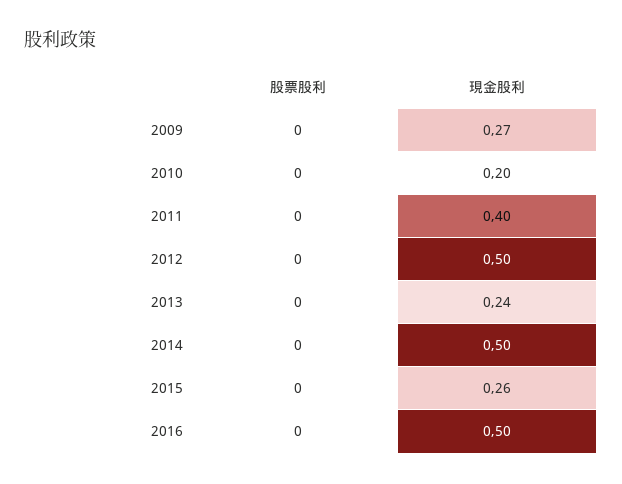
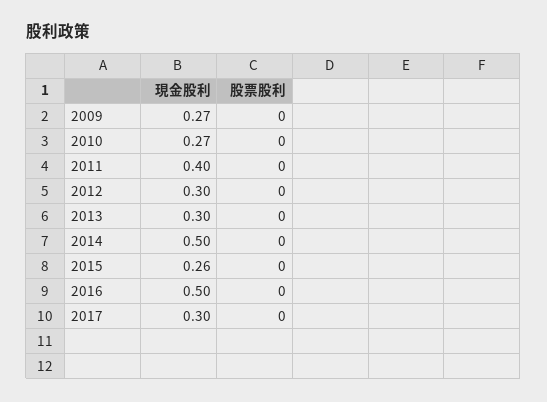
  {
    "股票股利": {
      "2009": 0,
      "2010": 0,
      "2011": 0,
      "2012": 0,
      "2013": 0,
      "2014": 0,
      "2015": 0,
-     "2016": 0
+     "2016": 0,
+     "2017": 0
    },
    "現金股利": {
      "2009": 0.27,
-     "2010": 0.2,
+     "2010": 0.27,
      "2011": 0.4,
-     "2012": 0.5,
+     "2012": 0.3,
-     "2013": 0.24,
+     "2013": 0.3,
      "2014": 0.5,
      "2015": 0.26,
-     "2016": 0.5
+     "2016": 0.5,
+     "2017": 0.3
    }
  }

